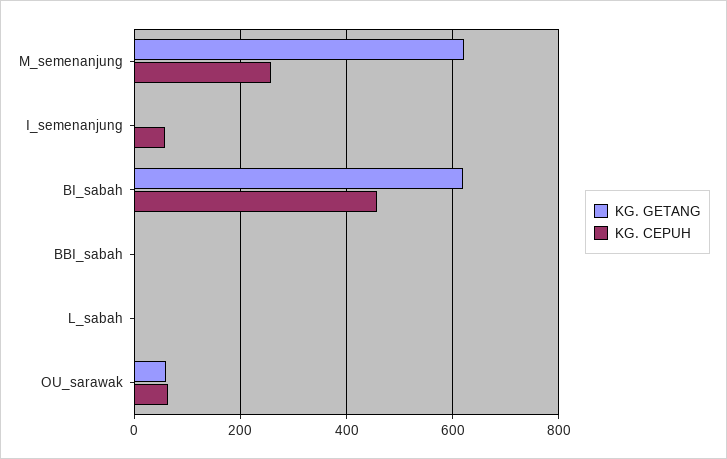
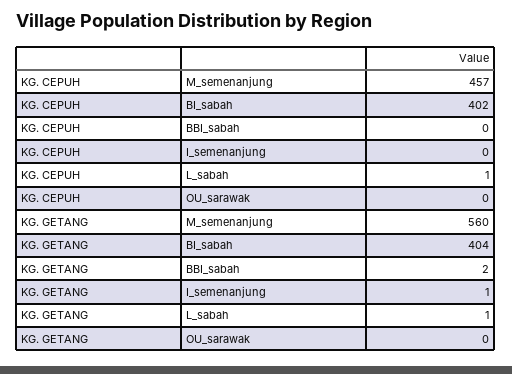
  {
    "KG. GETANG": {
-     "M_semenanjung": 620,
+     "M_semenanjung": 560,
      "I_semenanjung": 1,
-     "BI_sabah": 620,
+     "BI_sabah": 404,
      "BBI_sabah": 2,
      "L_sabah": 1,
-     "OU_sarawak": 60
+     "OU_sarawak": 0
    },
    "KG. CEPUH": {
-     "M_semenanjung": 260,
+     "M_semenanjung": 457,
-     "I_semenanjung": 60,
+     "I_semenanjung": 0,
-     "BI_sabah": 460,
+     "BI_sabah": 402,
      "BBI_sabah": 0,
      "L_sabah": 1,
-     "OU_sarawak": 60
+     "OU_sarawak": 0
    }
  }

